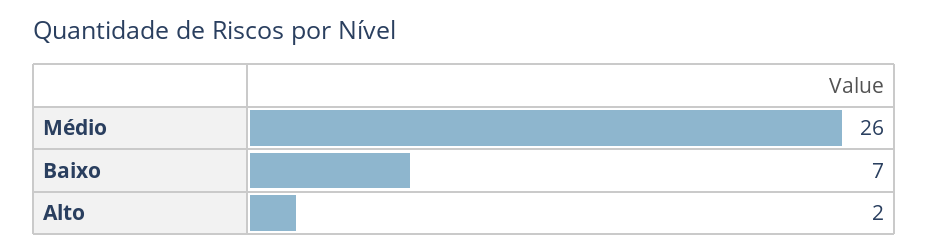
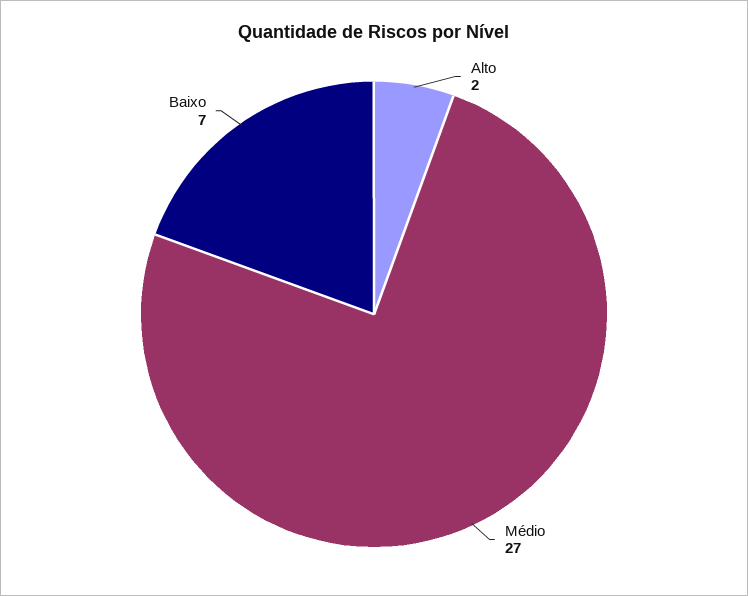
  {
-   "Médio": 26,
+   "Médio": 27,
    "Baixo": 7,
    "Alto": 2
  }

